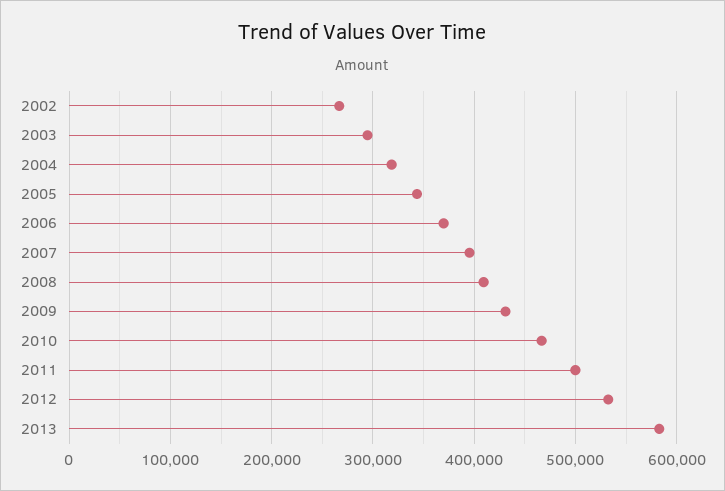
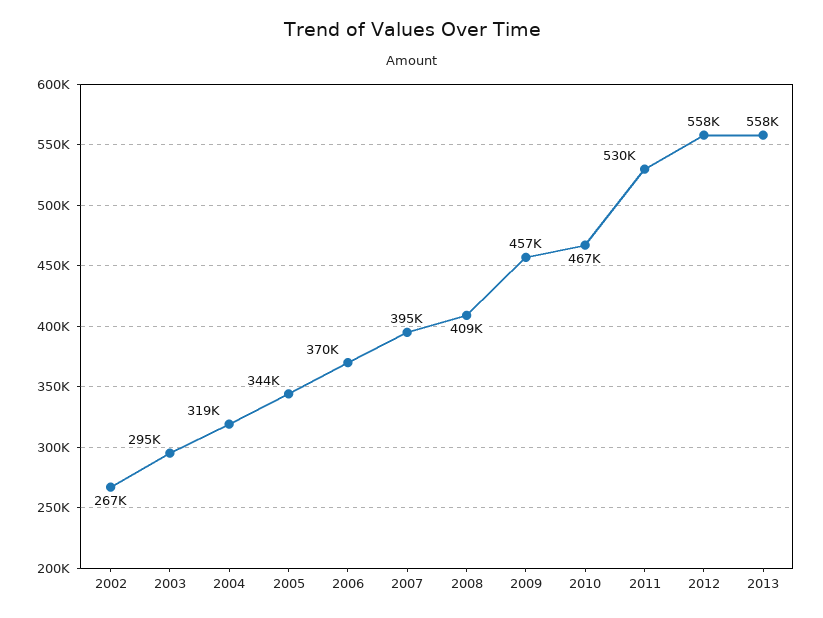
  {
    "2002": 267000,
    "2003": 295000,
    "2004": 319000,
    "2005": 344000,
    "2006": 370000,
    "2007": 395000,
    "2008": 409000,
-   "2009": 430000,
+   "2009": 457000,
    "2010": 467000,
-   "2011": 500000,
+   "2011": 530000,
-   "2012": 530000,
+   "2012": 558000,
-   "2013": 580000
+   "2013": 558000
  }

